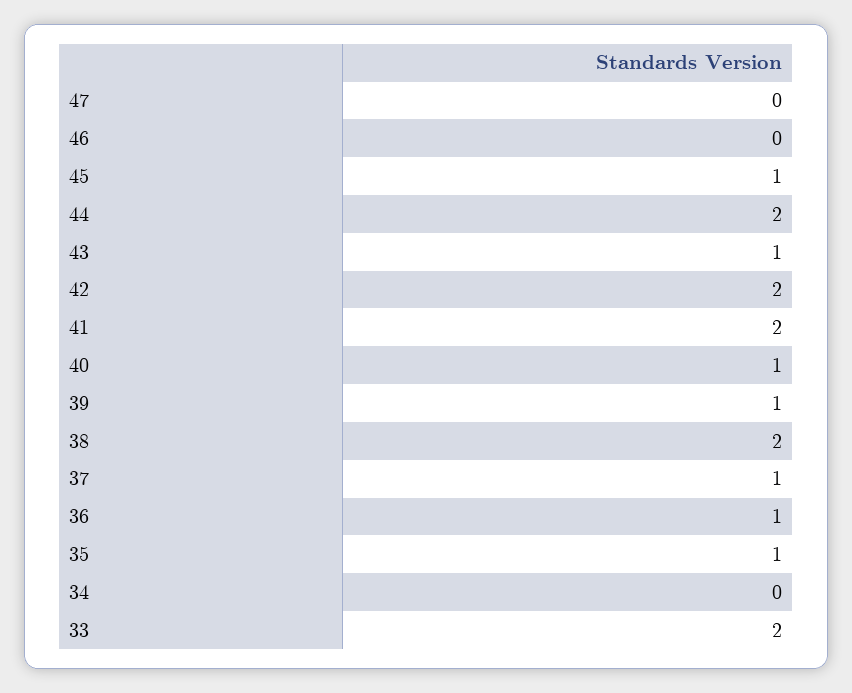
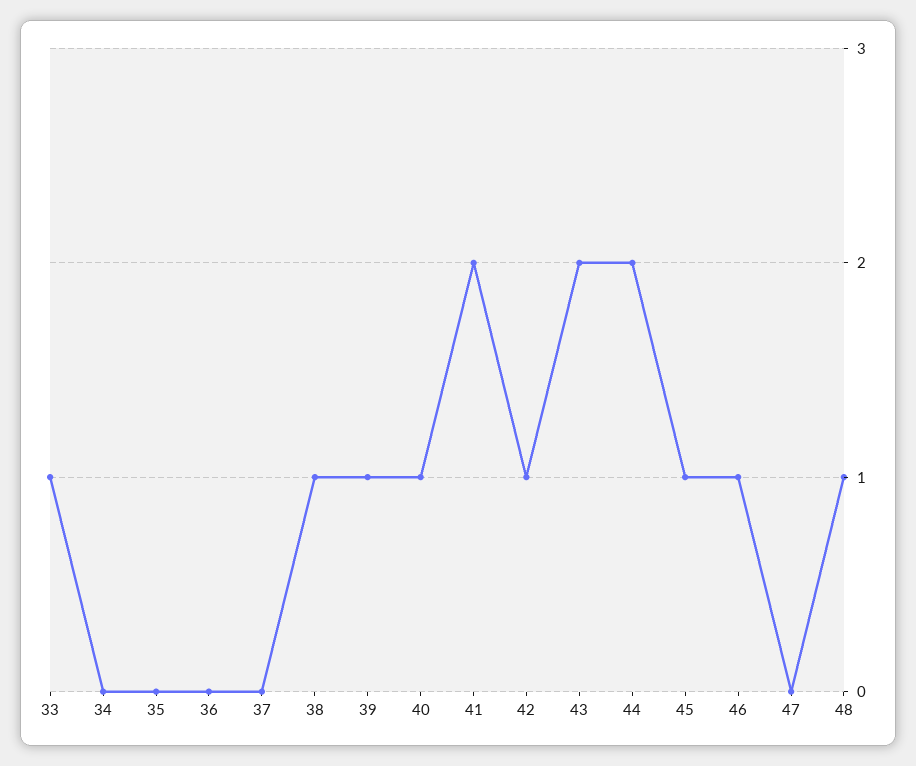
  {
    "47": 0,
-   "46": 0,
+   "46": 1,
    "45": 1,
    "44": 2,
-   "43": 1,
+   "43": 2,
-   "42": 2,
+   "42": 1,
    "41": 2,
    "40": 1,
    "39": 1,
-   "38": 2,
+   "38": 1,
-   "37": 1,
+   "37": 0,
-   "36": 1,
+   "36": 0,
-   "35": 1,
+   "35": 0,
    "34": 0,
-   "33": 2
+   "33": 1,
+   "48": 1
  }

